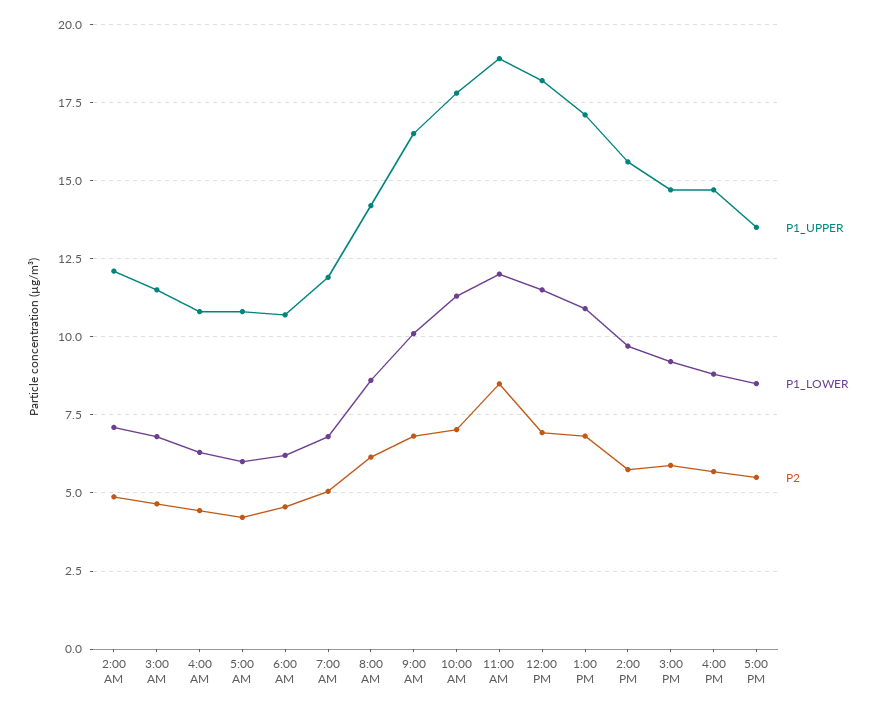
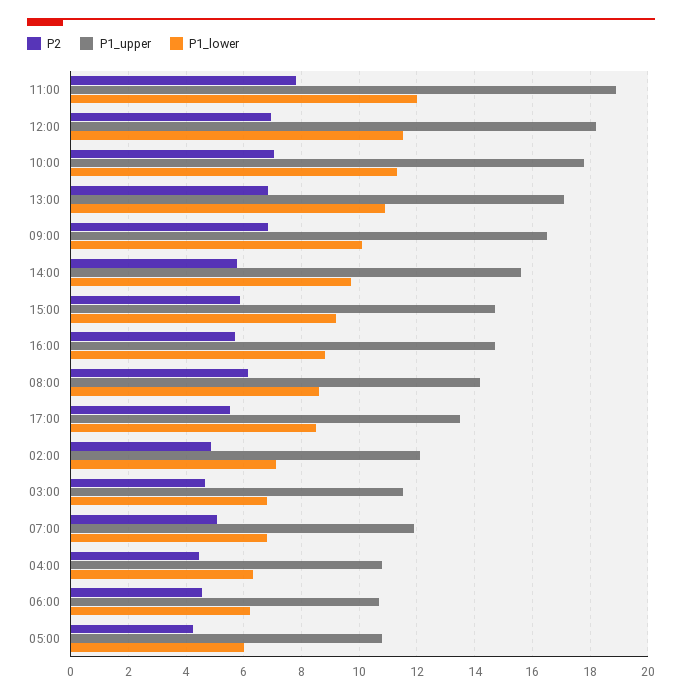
  {
    "P1_UPPER": {
      "2:00 AM": 12,
      "3:00 AM": 11.5,
      "4:00 AM": 10.75,
      "5:00 AM": 10.75,
      "6:00 AM": 10.75,
      "7:00 AM": 12,
      "8:00 AM": 14.25,
      "9:00 AM": 16.5,
      "10:00 AM": 17.75,
      "11:00 AM": 19,
      "12:00 PM": 18.25,
      "1:00 PM": 17,
      "2:00 PM": 15.5,
      "3:00 PM": 14.75,
      "4:00 PM": 14.75,
      "5:00 PM": 13.5
    },
    "P1_LOWER": {
      "2:00 AM": 7,
      "3:00 AM": 6.75,
      "4:00 AM": 6.25,
      "5:00 AM": 6,
      "6:00 AM": 6.25,
      "7:00 AM": 6.75,
      "8:00 AM": 8.5,
      "9:00 AM": 10,
      "10:00 AM": 11.25,
      "11:00 AM": 12,
      "12:00 PM": 11.5,
      "1:00 PM": 11,
      "2:00 PM": 9.75,
      "3:00 PM": 9.25,
      "4:00 PM": 8.75,
      "5:00 PM": 8.5
    },
    "P2": {
      "2:00 AM": 4.75,
      "3:00 AM": 4.75,
      "4:00 AM": 4.5,
      "5:00 AM": 4.25,
      "6:00 AM": 4.5,
      "7:00 AM": 5,
      "8:00 AM": 6.25,
      "9:00 AM": 6.75,
      "10:00 AM": 7,
-     "11:00 AM": 8.5,
+     "11:00 AM": 7.75,
      "12:00 PM": 7,
      "1:00 PM": 6.75,
      "2:00 PM": 5.75,
      "3:00 PM": 6,
      "4:00 PM": 5.75,
      "5:00 PM": 5.5
    }
  }

